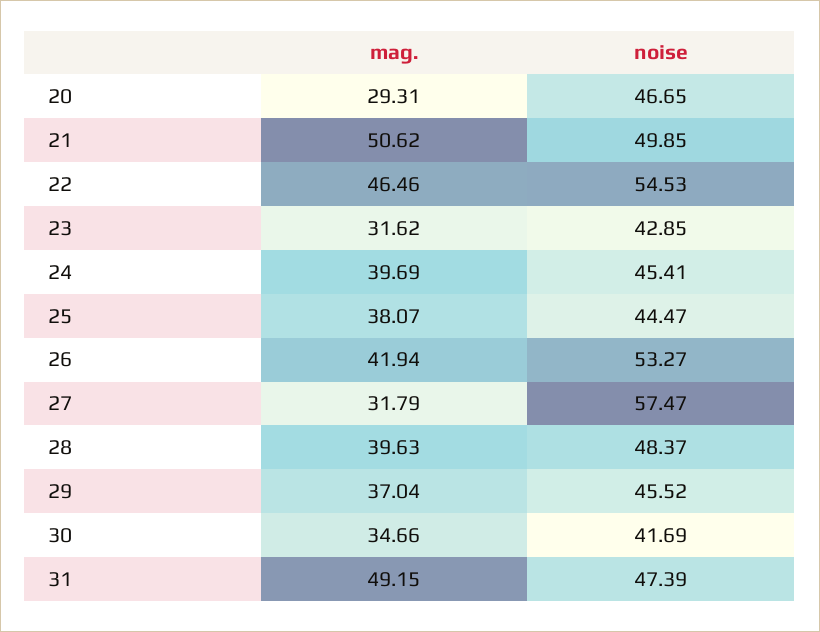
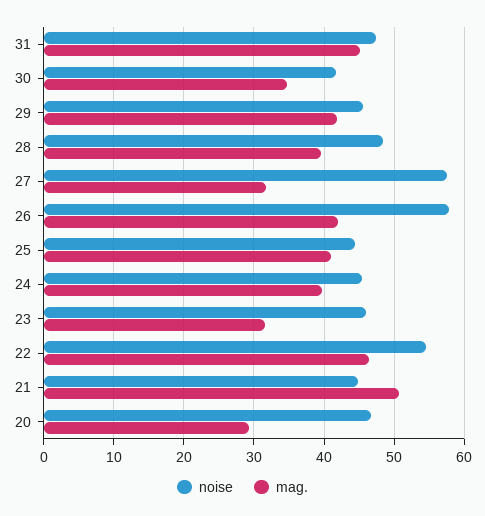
  {
    "mag.": {
      "20": 29.31,
      "21": 50.62,
      "22": 46.46,
      "23": 31.62,
      "24": 39.69,
-     "25": 38.07,
+     "25": 41,
      "26": 41.94,
      "27": 31.79,
      "28": 39.63,
-     "29": 37.04,
+     "29": 42,
      "30": 34.66,
-     "31": 49.15
+     "31": 45
    },
    "noise": {
      "20": 46.65,
-     "21": 49.85,
+     "21": 45,
      "22": 54.53,
-     "23": 42.85,
+     "23": 46,
      "24": 45.41,
      "25": 44.47,
-     "26": 53.27,
+     "26": 58,
      "27": 57.47,
      "28": 48.37,
      "29": 45.52,
      "30": 41.69,
      "31": 47.39
    }
  }

